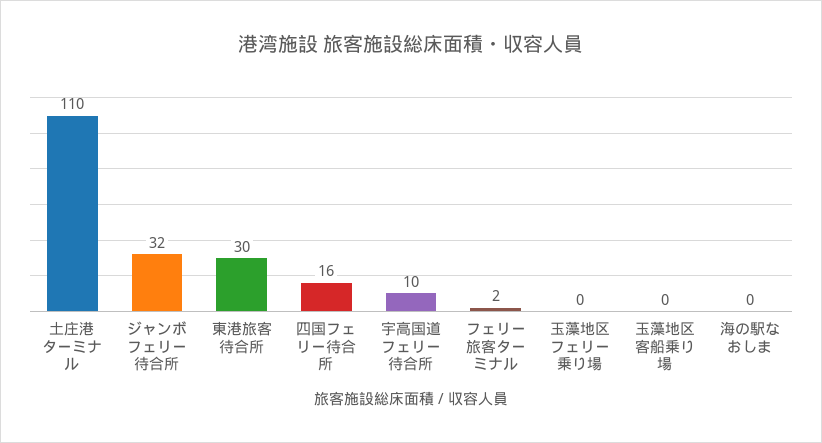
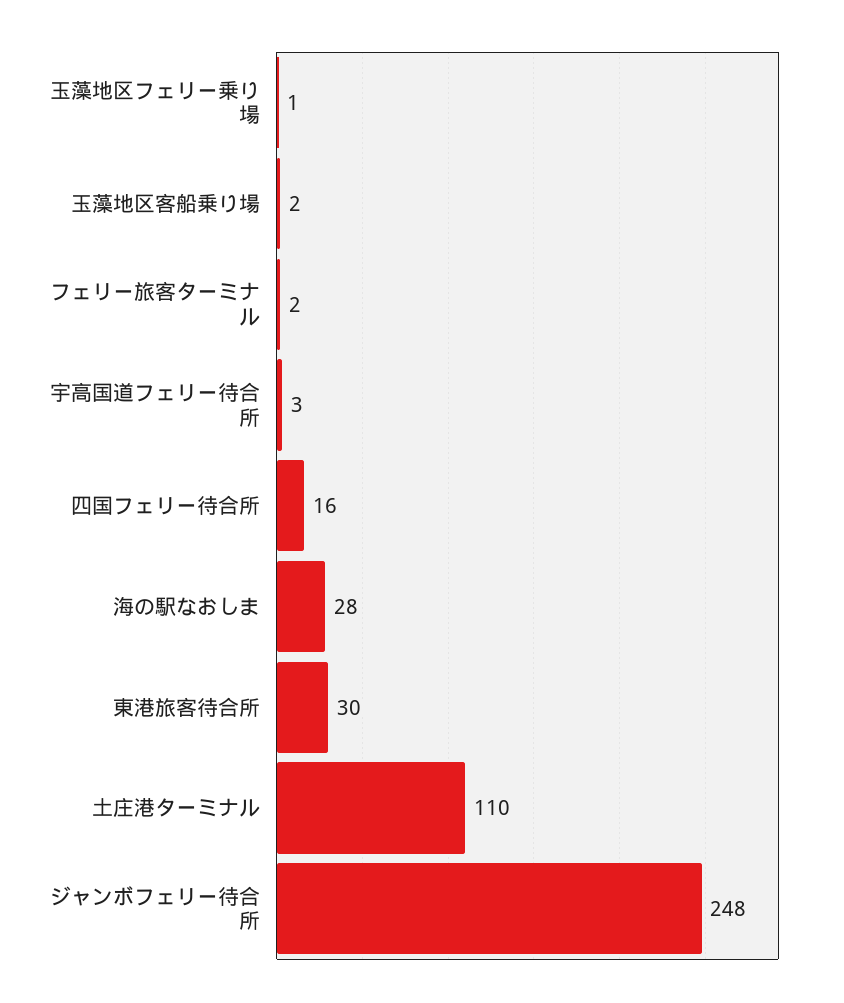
  {
    "土庄港ターミナル": 110,
-   "ジャンボフェリー待合所": 32,
+   "ジャンボフェリー待合所": 248,
    "東港旅客待合所": 30,
    "四国フェリー待合所": 16,
-   "宇高国道フェリー待合所": 10,
+   "宇高国道フェリー待合所": 3,
    "フェリー旅客ターミナル": 2,
-   "玉藻地区フェリー乗り場": 0,
+   "玉藻地区フェリー乗り場": 1,
-   "玉藻地区客船乗り場": 0,
+   "玉藻地区客船乗り場": 2,
-   "海の駅なおしま": 0
+   "海の駅なおしま": 28
  }

